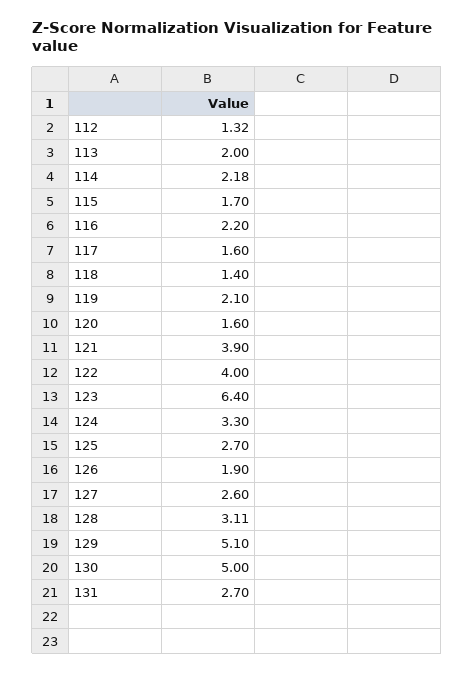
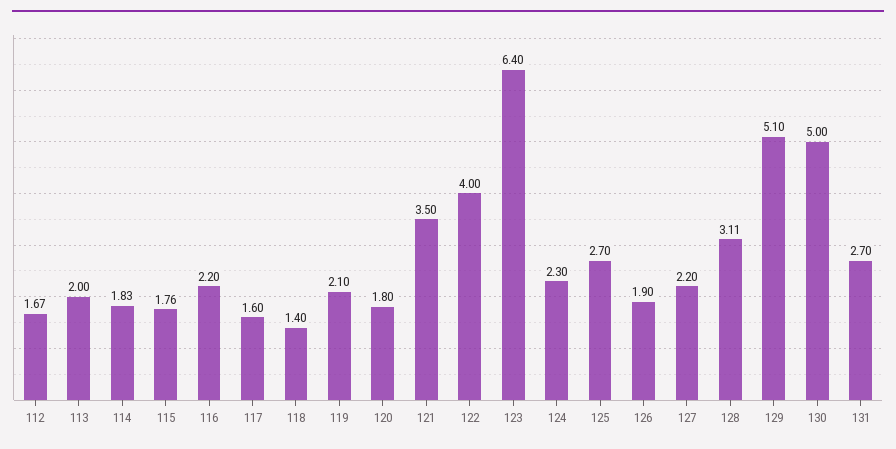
  {
-   "112": 1.32,
+   "112": 1.67,
    "113": 2,
-   "114": 2.18,
+   "114": 1.83,
-   "115": 1.7,
+   "115": 1.76,
    "116": 2.2,
    "117": 1.6,
    "118": 1.4,
    "119": 2.1,
-   "120": 1.6,
+   "120": 1.8,
-   "121": 3.9,
+   "121": 3.5,
    "122": 4,
    "123": 6.4,
-   "124": 3.3,
+   "124": 2.3,
    "125": 2.7,
    "126": 1.9,
-   "127": 2.6,
+   "127": 2.2,
    "128": 3.11,
    "129": 5.1,
    "130": 5,
    "131": 2.7
  }

